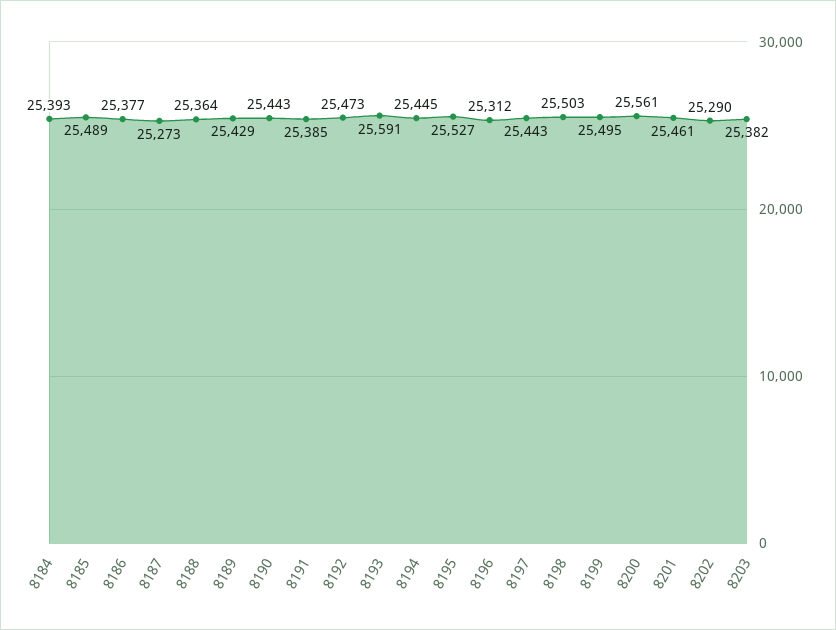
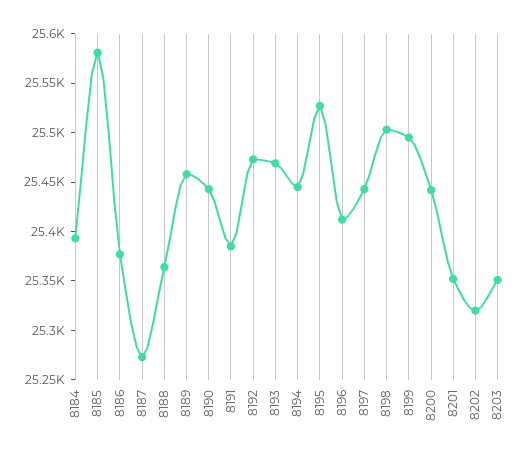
  {
    "8184": 25393,
-   "8185": 25489,
+   "8185": 25580,
    "8186": 25377,
    "8187": 25273,
    "8188": 25364,
-   "8189": 25429,
+   "8189": 25460,
    "8190": 25443,
    "8191": 25385,
    "8192": 25473,
-   "8193": 25591,
+   "8193": 25470,
    "8194": 25445,
    "8195": 25527,
-   "8196": 25312,
+   "8196": 25410,
    "8197": 25443,
    "8198": 25503,
    "8199": 25495,
-   "8200": 25561,
+   "8200": 25440,
-   "8201": 25461,
+   "8201": 25350,
-   "8202": 25290,
+   "8202": 25320,
-   "8203": 25382
+   "8203": 25350
  }

